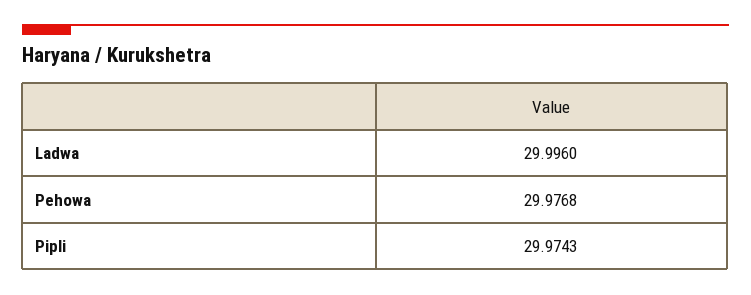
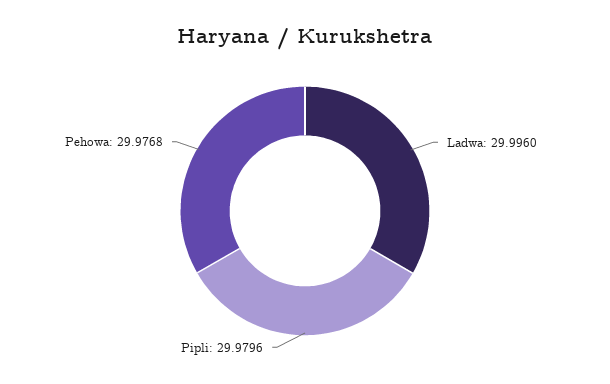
  {
    "Ladwa": 29.996,
    "Pehowa": 29.9768,
-   "Pipli": 29.9743
+   "Pipli": 29.9796
  }

